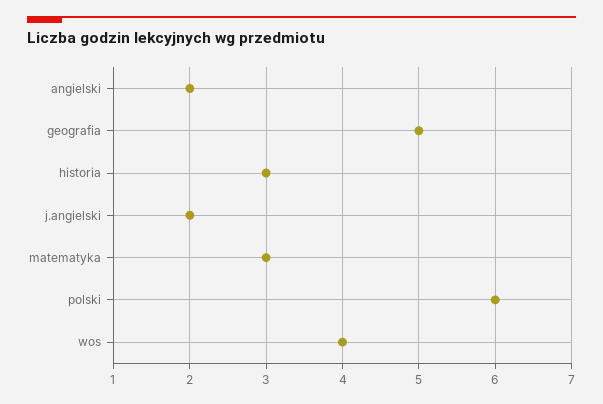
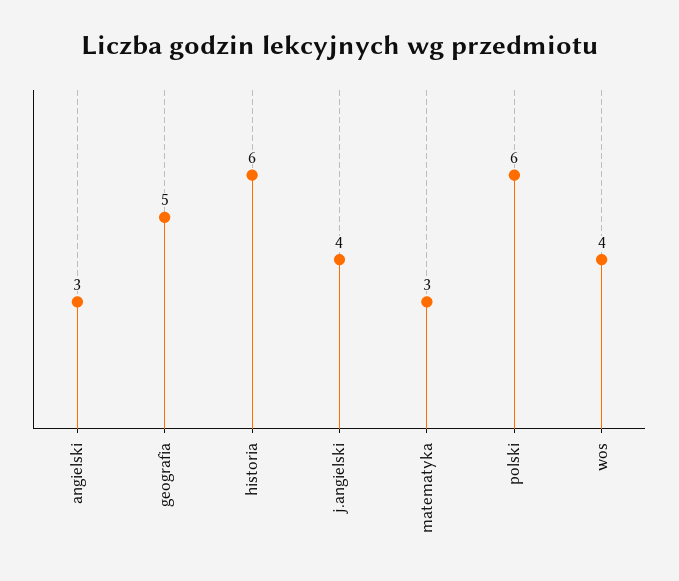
  {
-   "angielski": 2,
+   "angielski": 3,
    "geografia": 5,
-   "historia": 3,
+   "historia": 6,
-   "j.angielski": 2,
+   "j.angielski": 4,
    "matematyka": 3,
    "polski": 6,
    "wos": 4
  }

